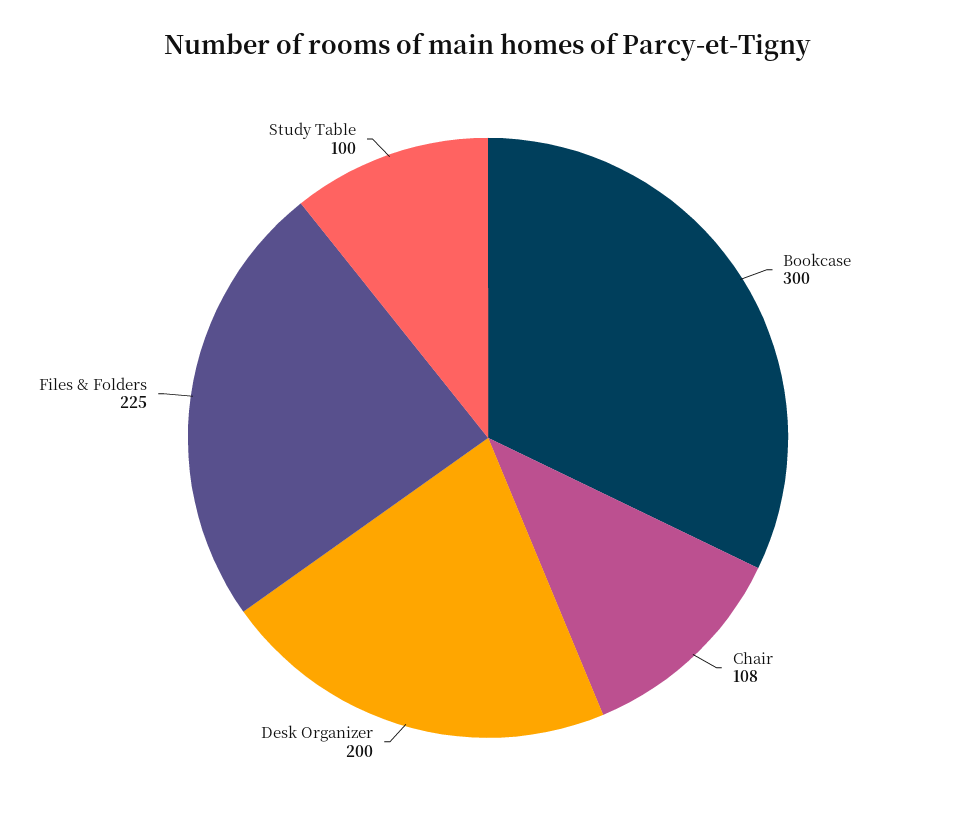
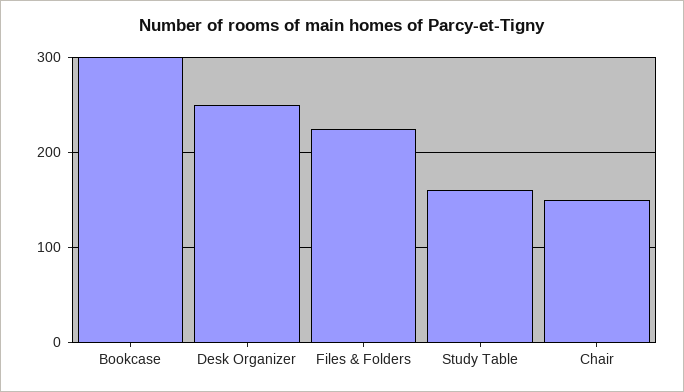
  {
    "Bookcase": 300,
-   "Chair": 108,
+   "Chair": 150,
-   "Desk Organizer": 200,
+   "Desk Organizer": 250,
    "Files & Folders": 225,
-   "Study Table": 100
+   "Study Table": 160
  }

